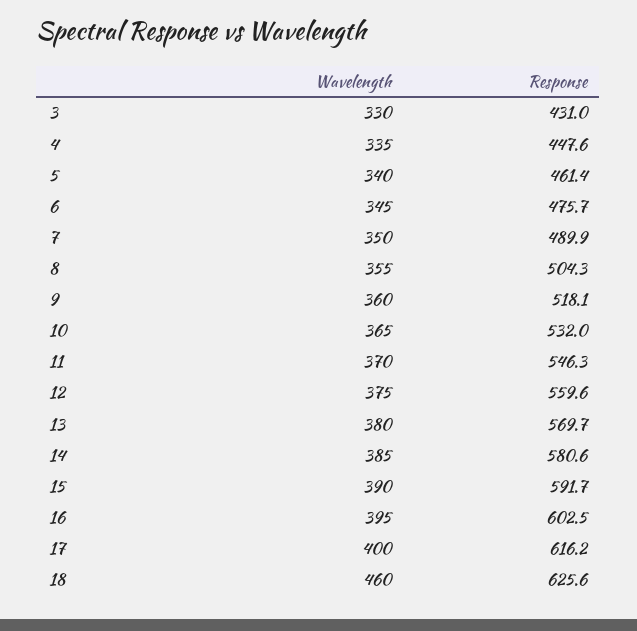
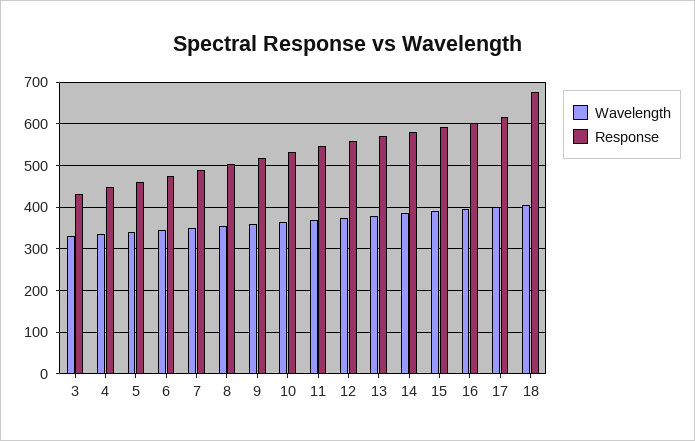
  {
    "Wavelength": {
      "3": 330,
      "4": 335,
      "5": 340,
      "6": 345,
      "7": 350,
      "8": 355,
      "9": 360,
      "10": 365,
      "11": 370,
      "12": 375,
      "13": 380,
      "14": 385,
      "15": 390,
      "16": 395,
      "17": 400,
-     "18": 460
+     "18": 400
    },
    "Response": {
      "3": 431,
      "4": 447.6,
      "5": 461.4,
      "6": 475.7,
      "7": 489.9,
      "8": 504.3,
      "9": 518.1,
      "10": 532,
      "11": 546.3,
      "12": 559.6,
      "13": 569.7,
      "14": 580.6,
      "15": 591.7,
      "16": 602.5,
      "17": 616.2,
-     "18": 625.6
+     "18": 680
    }
  }

